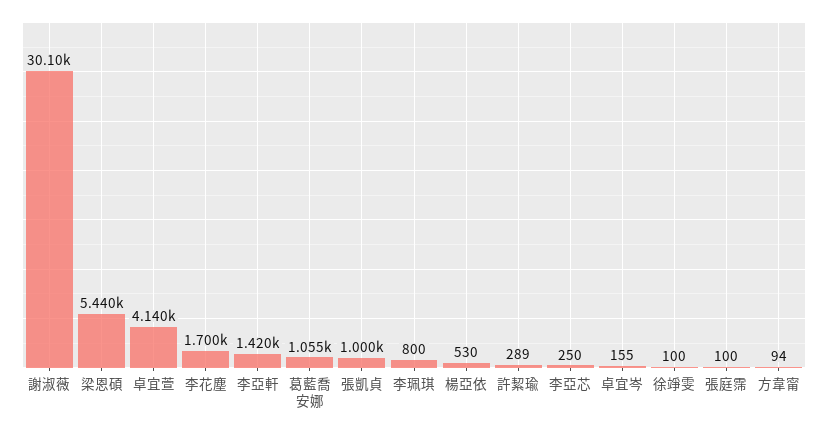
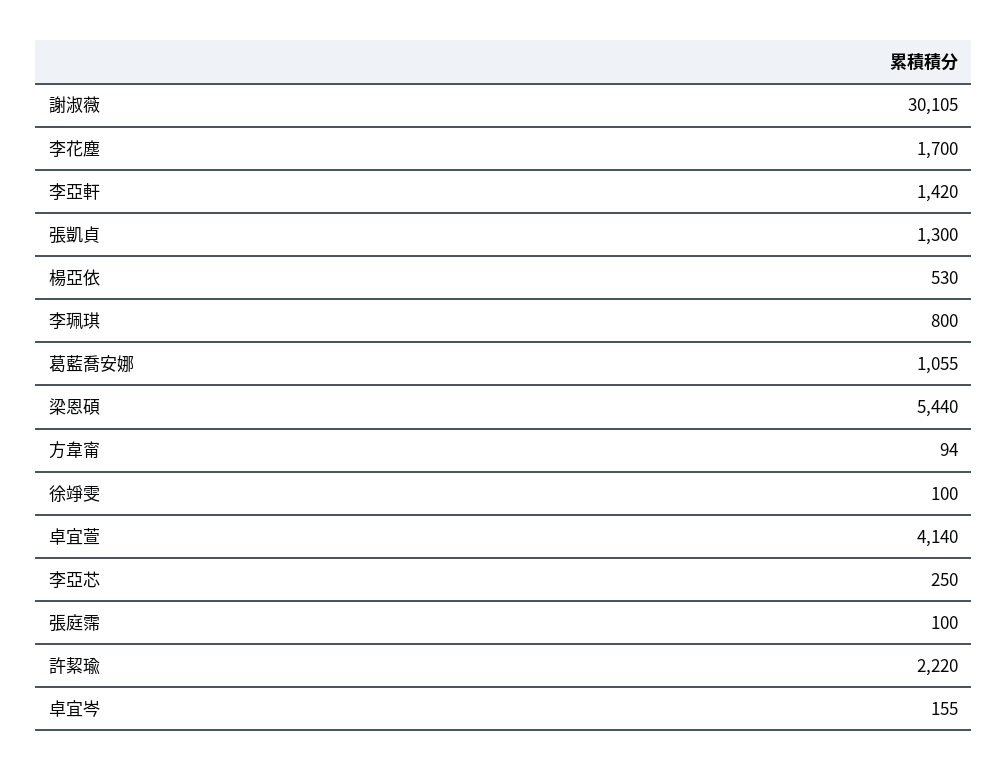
  {
-   "謝淑薇": 30100,
+   "謝淑薇": 30105,
    "梁恩碩": 5440,
    "卓宜萱": 4140,
    "李花塵": 1700,
    "李亞軒": 1420,
    "葛藍喬安娜": 1055,
-   "張凱貞": 1000,
+   "張凱貞": 1300,
    "李珮琪": 800,
    "楊亞依": 530,
-   "許絜瑜": 289,
+   "許絜瑜": 2220,
    "李亞芯": 250,
    "卓宜岑": 155,
    "徐竫雯": 100,
    "張庭霈": 100,
    "方韋甯": 94
  }

